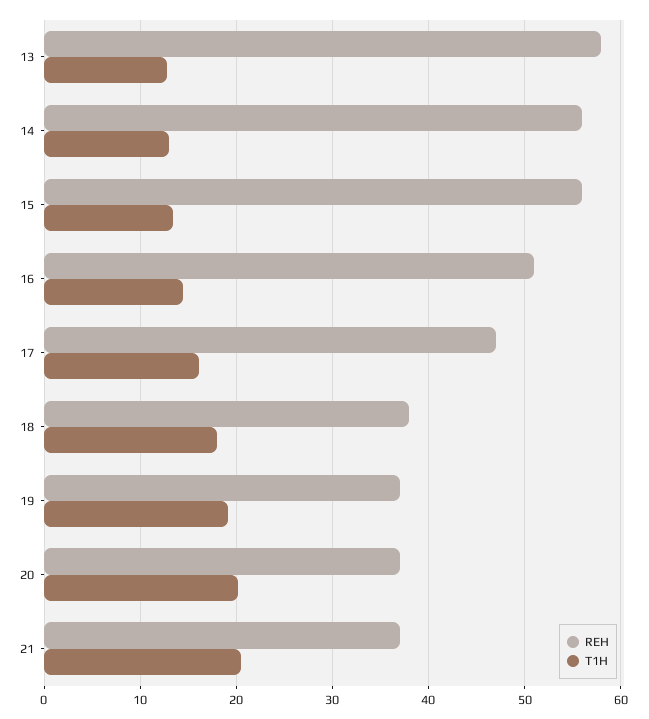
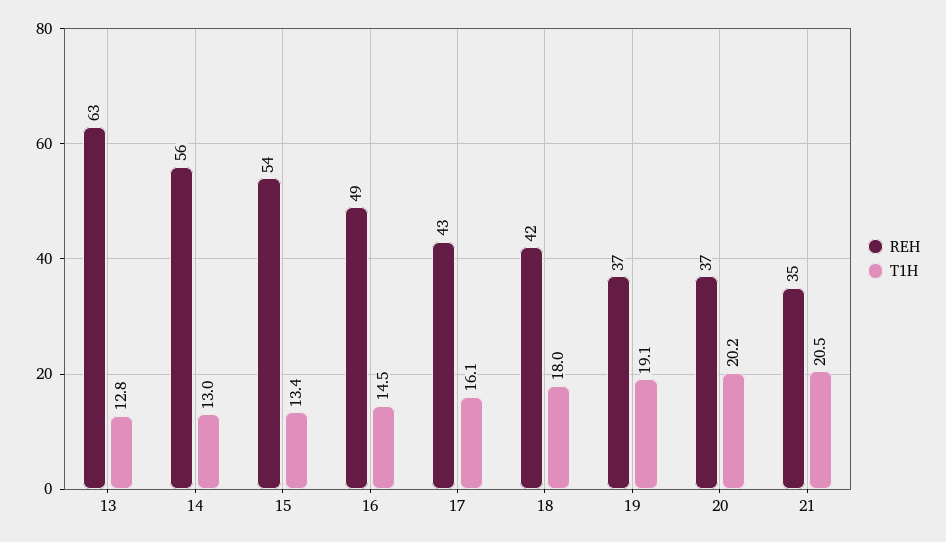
  {
    "REH": {
-     "13": 58,
+     "13": 63,
      "14": 56,
-     "15": 56,
+     "15": 54,
-     "16": 51,
+     "16": 49,
-     "17": 47,
+     "17": 43,
-     "18": 38,
+     "18": 42,
      "19": 37,
      "20": 37,
-     "21": 37
+     "21": 35
    },
    "T1H": {
      "13": 12.8,
      "14": 13,
      "15": 13.4,
      "16": 14.5,
      "17": 16.1,
      "18": 18,
      "19": 19.1,
      "20": 20.2,
      "21": 20.5
    }
  }

